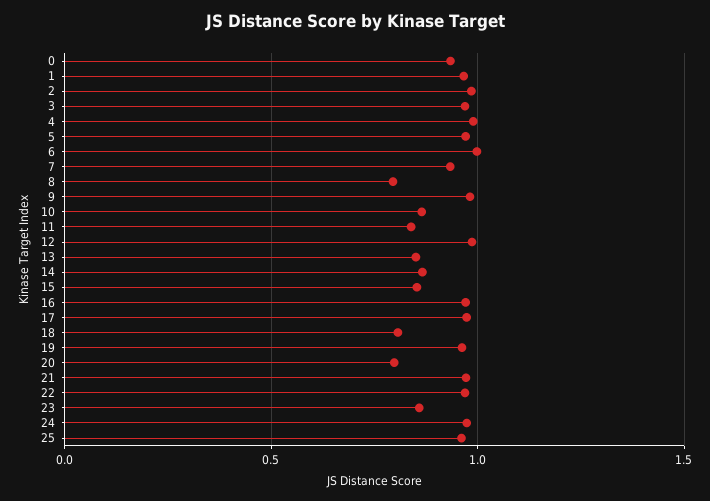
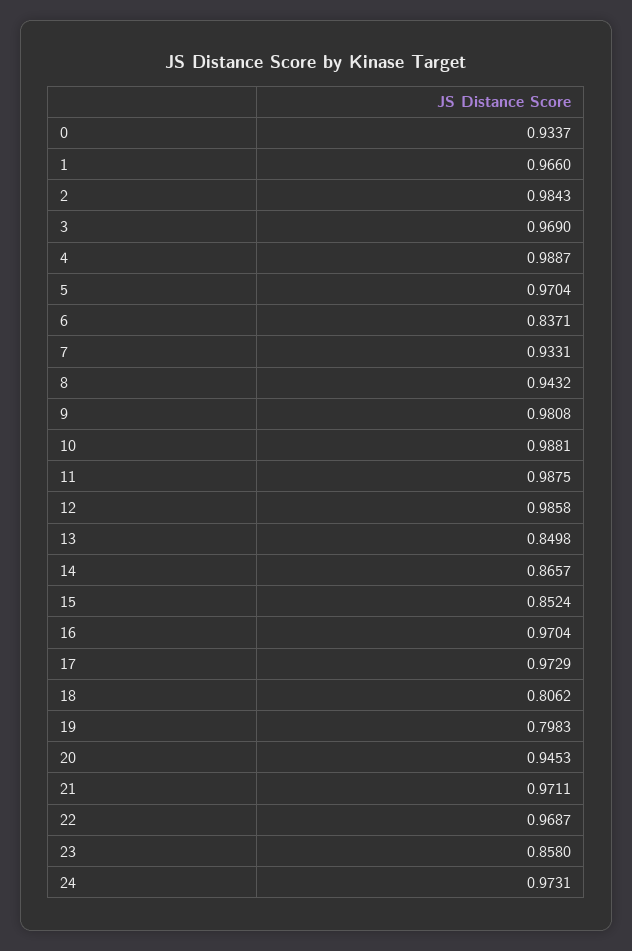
  {
    "0": 0.9337,
    "1": 0.966,
    "2": 0.9843,
    "3": 0.969,
    "4": 0.9887,
    "5": 0.9704,
-   "6": 1,
+   "6": 0.8371,
    "7": 0.9331,
-   "8": 0.8,
+   "8": 0.9432,
    "9": 0.9808,
-   "10": 0.85,
+   "10": 0.9881,
-   "11": 0.85,
+   "11": 0.9875,
    "12": 0.9858,
    "13": 0.8498,
    "14": 0.8657,
    "15": 0.8524,
    "16": 0.9704,
    "17": 0.9729,
    "18": 0.8062,
-   "19": 0.95,
+   "19": 0.7983,
-   "20": 0.8,
+   "20": 0.9453,
    "21": 0.9711,
    "22": 0.9687,
    "23": 0.858,
-   "24": 0.9731,
+   "24": 0.9731
-   "25": 0.95
  }

